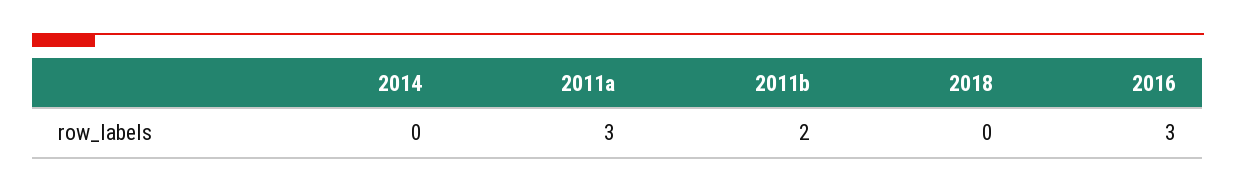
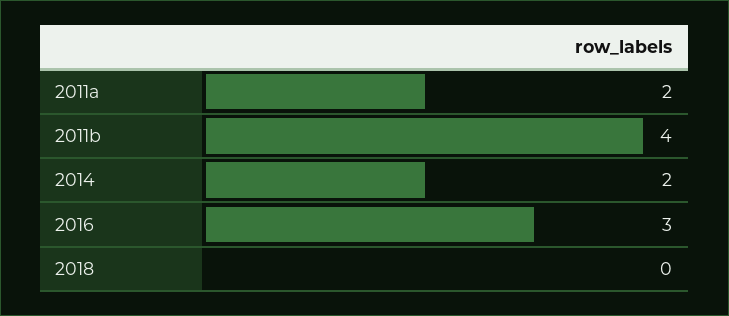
  {
-   "2014": 0,
+   "2014": 2,
-   "2011a": 3,
+   "2011a": 2,
-   "2011b": 2,
+   "2011b": 4,
    "2018": 0,
    "2016": 3
  }

